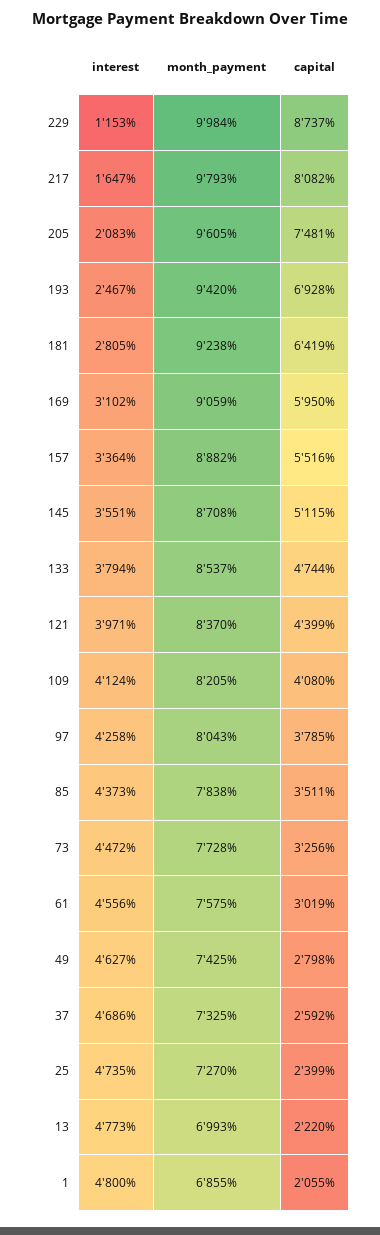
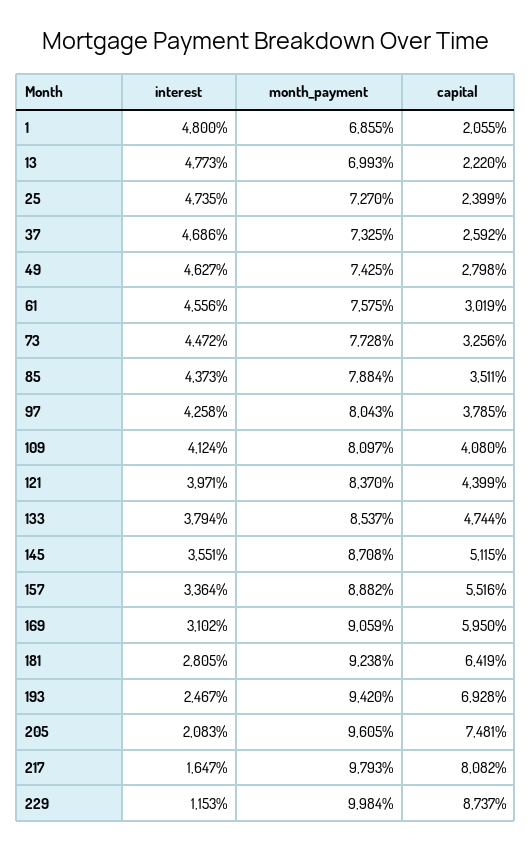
  {
    "interest": {
      "229": 1153,
      "217": 1647,
      "205": 2083,
      "193": 2467,
      "181": 2805,
      "169": 3102,
      "157": 3364,
      "145": 3551,
      "133": 3794,
      "121": 3971,
      "109": 4124,
      "97": 4258,
      "85": 4373,
      "73": 4472,
      "61": 4556,
      "49": 4627,
      "37": 4686,
      "25": 4735,
      "13": 4773,
      "1": 4800
    },
    "month_payment": {
      "229": 9984,
      "217": 9793,
      "205": 9605,
      "193": 9420,
      "181": 9238,
      "169": 9059,
      "157": 8882,
      "145": 8708,
      "133": 8537,
      "121": 8370,
-     "109": 8205,
+     "109": 8097,
      "97": 8043,
-     "85": 7838,
+     "85": 7884,
      "73": 7728,
      "61": 7575,
      "49": 7425,
      "37": 7325,
      "25": 7270,
      "13": 6993,
      "1": 6855
    },
    "capital": {
      "229": 8737,
      "217": 8082,
      "205": 7481,
      "193": 6928,
      "181": 6419,
      "169": 5950,
      "157": 5516,
      "145": 5115,
      "133": 4744,
      "121": 4399,
      "109": 4080,
      "97": 3785,
      "85": 3511,
      "73": 3256,
      "61": 3019,
      "49": 2798,
      "37": 2592,
      "25": 2399,
      "13": 2220,
      "1": 2055
    }
  }

